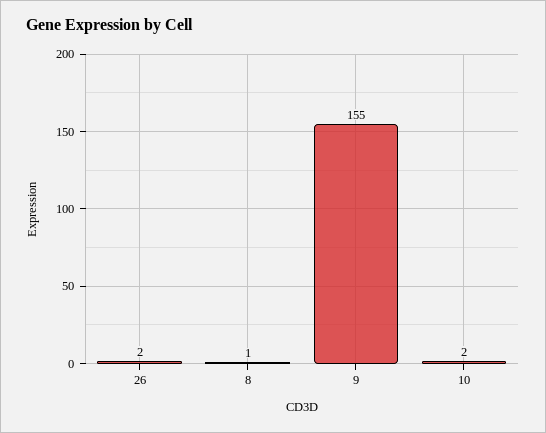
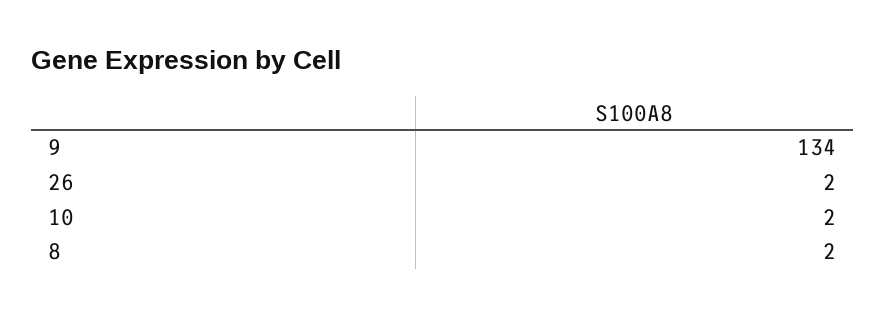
  {
    "26": 2,
-   "8": 1,
+   "8": 2,
-   "9": 155,
+   "9": 134,
    "10": 2
  }

